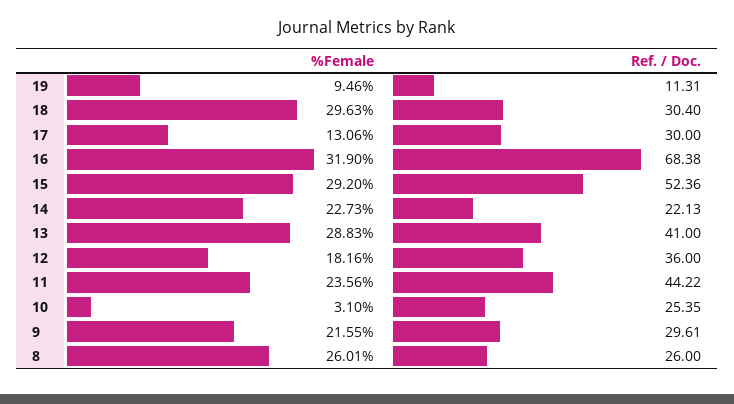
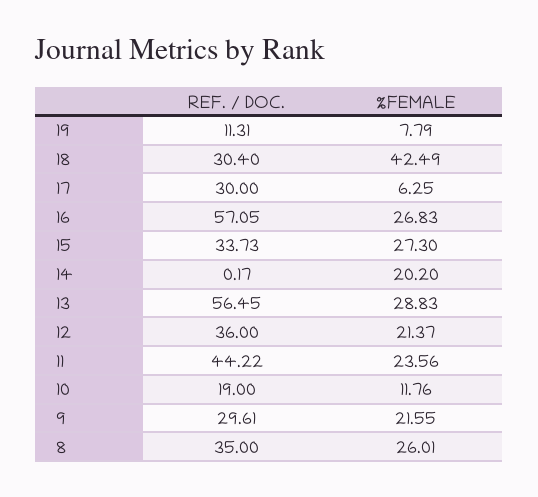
  {
    "%Female": {
-     "19": 9.46,
+     "19": 7.79,
-     "18": 29.63,
+     "18": 42.49,
-     "17": 13.06,
+     "17": 6.25,
-     "16": 31.9,
+     "16": 26.83,
-     "15": 29.2,
+     "15": 27.3,
-     "14": 22.73,
+     "14": 20.2,
      "13": 28.83,
-     "12": 18.16,
+     "12": 21.37,
      "11": 23.56,
-     "10": 3.1,
+     "10": 11.76,
      "9": 21.55,
      "8": 26.01
    },
    "Ref. / Doc.": {
      "19": 11.31,
      "18": 30.4,
      "17": 30,
-     "16": 68.38,
+     "16": 57.05,
-     "15": 52.36,
+     "15": 33.73,
-     "14": 22.13,
+     "14": 0.17,
-     "13": 41,
+     "13": 56.45,
      "12": 36,
      "11": 44.22,
-     "10": 25.35,
+     "10": 19,
      "9": 29.61,
-     "8": 26
+     "8": 35
    }
  }

